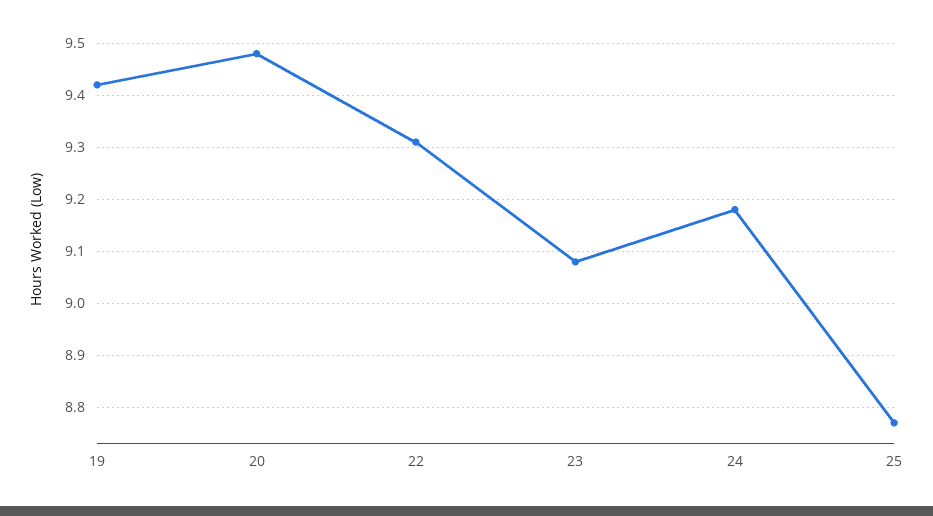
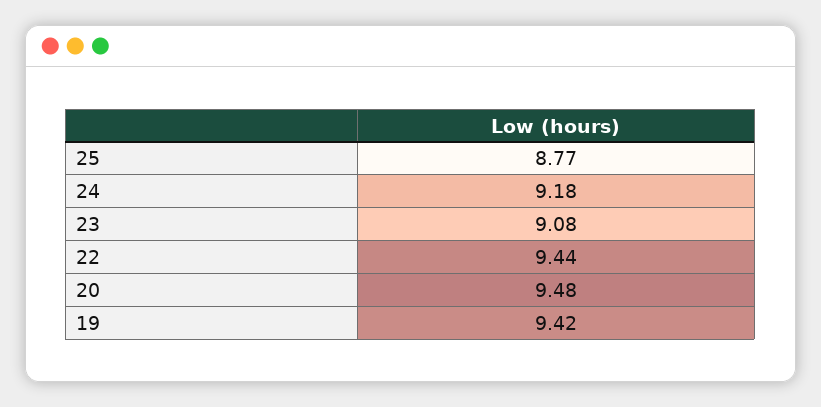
  {
    "19": 9.42,
    "20": 9.48,
-   "22": 9.3,
+   "22": 9.44,
    "23": 9.08,
    "24": 9.18,
    "25": 8.77
  }

